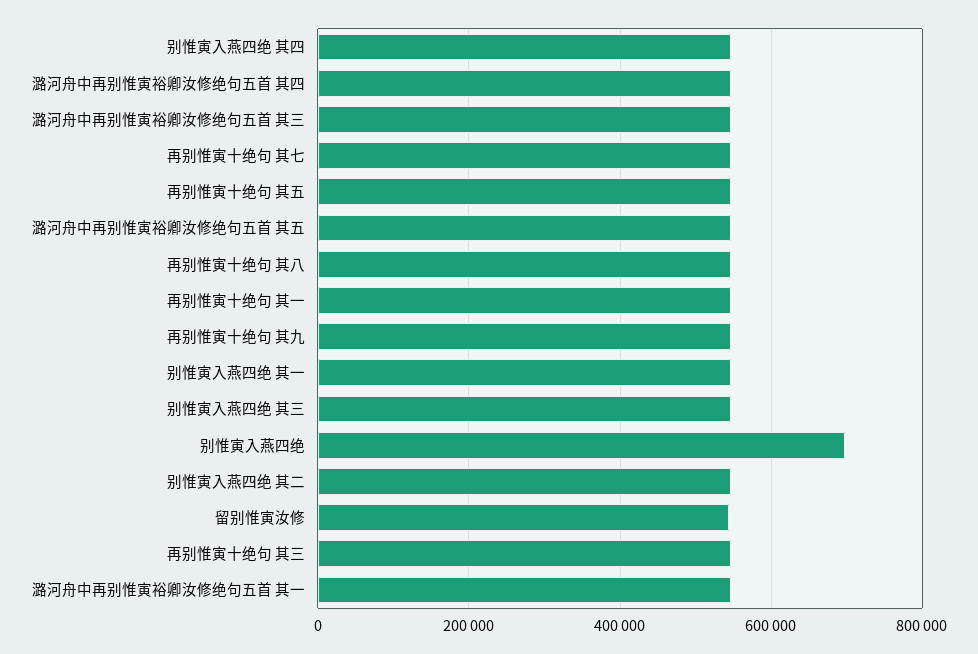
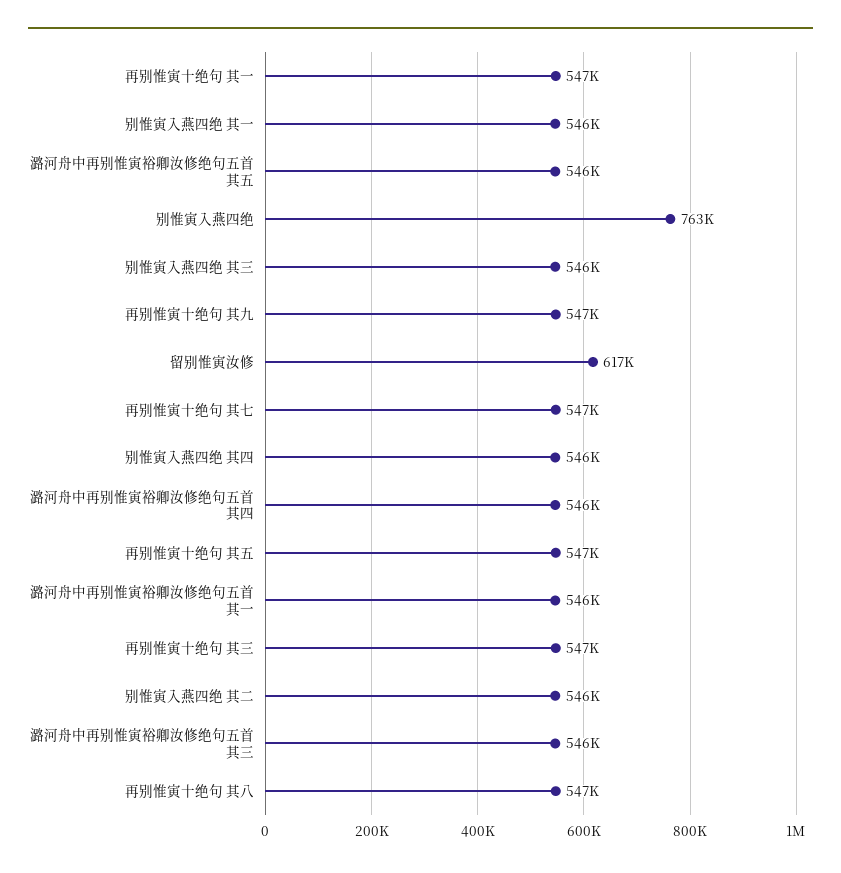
  {
    "别惟寅入燕四绝 其四": 546000,
    "潞河舟中再别惟寅裕卿汝修绝句五首 其四": 546000,
    "潞河舟中再别惟寅裕卿汝修绝句五首 其三": 546000,
    "再别惟寅十绝句 其七": 547000,
    "再别惟寅十绝句 其五": 547000,
    "潞河舟中再别惟寅裕卿汝修绝句五首 其五": 546000,
    "再别惟寅十绝句 其八": 547000,
    "再别惟寅十绝句 其一": 547000,
    "再别惟寅十绝句 其九": 547000,
    "别惟寅入燕四绝 其一": 546000,
    "别惟寅入燕四绝 其三": 546000,
-   "别惟寅入燕四绝": 700000,
+   "别惟寅入燕四绝": 763000,
    "别惟寅入燕四绝 其二": 546000,
-   "留别惟寅汝修": 540000,
+   "留别惟寅汝修": 617000,
    "再别惟寅十绝句 其三": 547000,
    "潞河舟中再别惟寅裕卿汝修绝句五首 其一": 546000
  }

